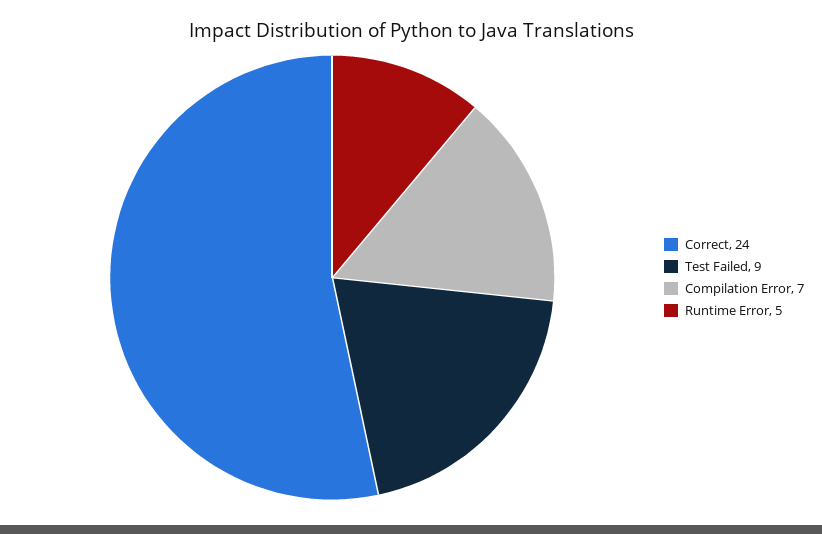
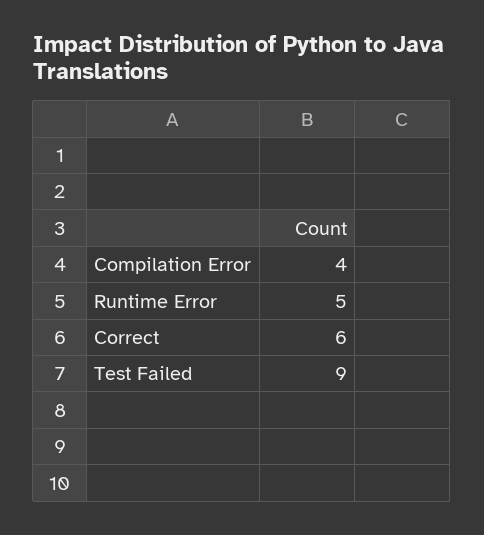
  {
-   "Correct": 24,
+   "Correct": 6,
    "Test Failed": 9,
-   "Compilation Error": 7,
+   "Compilation Error": 4,
    "Runtime Error": 5
  }

